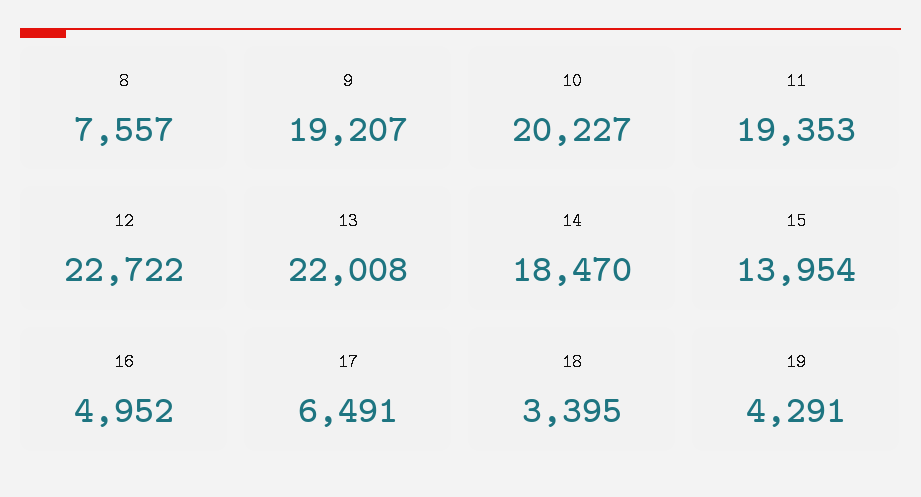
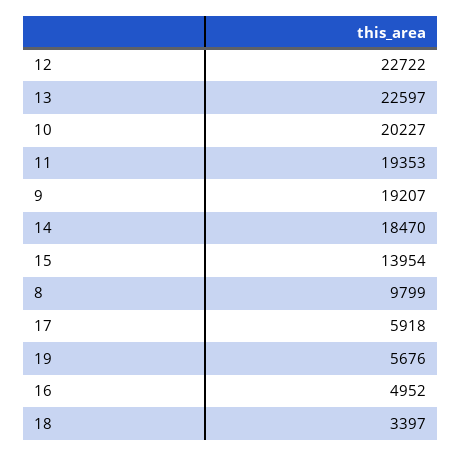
  {
-   "8": 7557,
+   "8": 9799,
    "9": 19207,
    "10": 20227,
    "11": 19353,
    "12": 22722,
-   "13": 22008,
+   "13": 22597,
    "14": 18470,
    "15": 13954,
    "16": 4952,
-   "17": 6491,
+   "17": 5918,
-   "18": 3395,
+   "18": 3397,
-   "19": 4291
+   "19": 5676
  }

